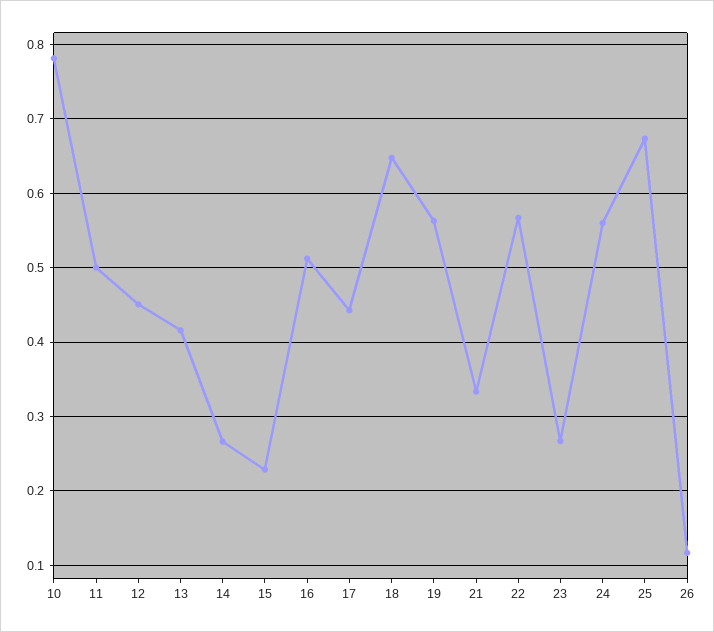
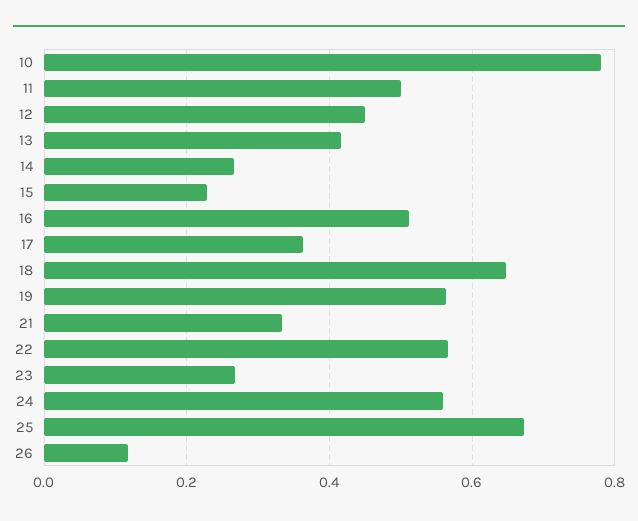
  {
    "10": 0.78,
    "11": 0.5,
    "12": 0.45,
    "13": 0.42,
    "14": 0.27,
    "15": 0.23,
    "16": 0.51,
-   "17": 0.44,
+   "17": 0.36,
    "18": 0.65,
    "19": 0.56,
    "21": 0.33,
    "22": 0.57,
    "23": 0.27,
    "24": 0.56,
    "25": 0.67,
    "26": 0.12
  }

